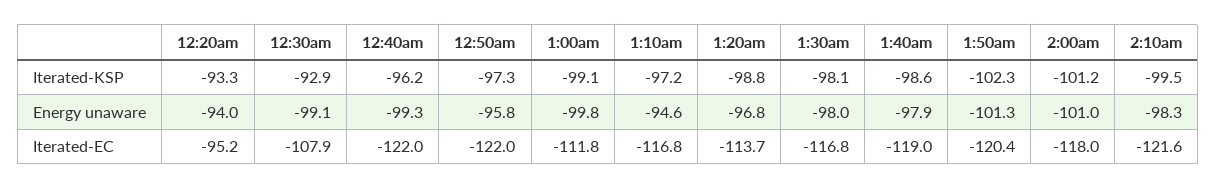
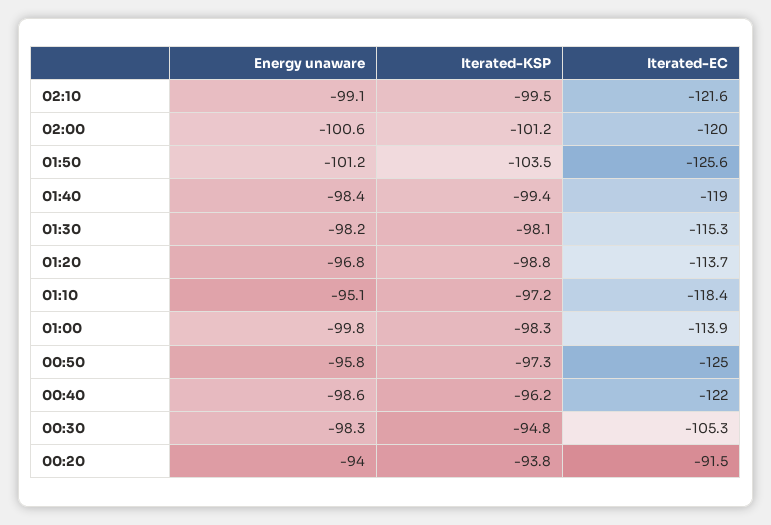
  {
    "12:20am": {
-     "Iterated-KSP": -93.3,
+     "Iterated-KSP": -93.8,
      "Energy unaware": -94,
-     "Iterated-EC": -95.2
+     "Iterated-EC": -91.5
    },
    "12:30am": {
-     "Iterated-KSP": -92.9,
+     "Iterated-KSP": -94.8,
-     "Energy unaware": -99.1,
+     "Energy unaware": -98.3,
-     "Iterated-EC": -107.9
+     "Iterated-EC": -105.3
    },
    "12:40am": {
      "Iterated-KSP": -96.2,
-     "Energy unaware": -99.3,
+     "Energy unaware": -98.6,
      "Iterated-EC": -122
    },
    "12:50am": {
      "Iterated-KSP": -97.3,
      "Energy unaware": -95.8,
-     "Iterated-EC": -122
+     "Iterated-EC": -125
    },
    "1:00am": {
-     "Iterated-KSP": -99.1,
+     "Iterated-KSP": -98.3,
      "Energy unaware": -99.8,
-     "Iterated-EC": -111.8
+     "Iterated-EC": -113.9
    },
    "1:10am": {
      "Iterated-KSP": -97.2,
-     "Energy unaware": -94.6,
+     "Energy unaware": -95.1,
-     "Iterated-EC": -116.8
+     "Iterated-EC": -118.4
    },
    "1:20am": {
      "Iterated-KSP": -98.8,
      "Energy unaware": -96.8,
      "Iterated-EC": -113.7
    },
    "1:30am": {
      "Iterated-KSP": -98.1,
-     "Energy unaware": -98,
+     "Energy unaware": -98.2,
-     "Iterated-EC": -116.8
+     "Iterated-EC": -115.3
    },
    "1:40am": {
-     "Iterated-KSP": -98.6,
+     "Iterated-KSP": -99.4,
-     "Energy unaware": -97.9,
+     "Energy unaware": -98.4,
      "Iterated-EC": -119
    },
    "1:50am": {
-     "Iterated-KSP": -102.3,
+     "Iterated-KSP": -103.5,
-     "Energy unaware": -101.3,
+     "Energy unaware": -101.2,
-     "Iterated-EC": -120.4
+     "Iterated-EC": -125.6
    },
    "2:00am": {
      "Iterated-KSP": -101.2,
-     "Energy unaware": -101,
+     "Energy unaware": -100.6,
-     "Iterated-EC": -118
+     "Iterated-EC": -120
    },
    "2:10am": {
      "Iterated-KSP": -99.5,
-     "Energy unaware": -98.3,
+     "Energy unaware": -99.1,
      "Iterated-EC": -121.6
    }
  }

